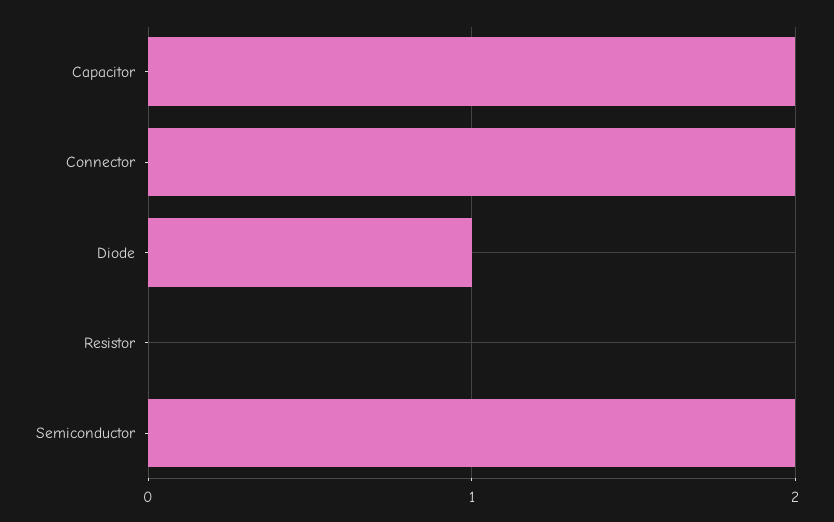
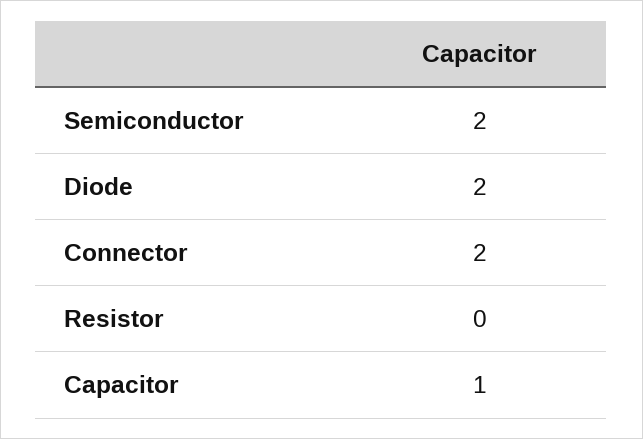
  {
-   "Capacitor": 2,
+   "Capacitor": 1,
    "Connector": 2,
-   "Diode": 1,
+   "Diode": 2,
    "Resistor": 0,
    "Semiconductor": 2
  }

